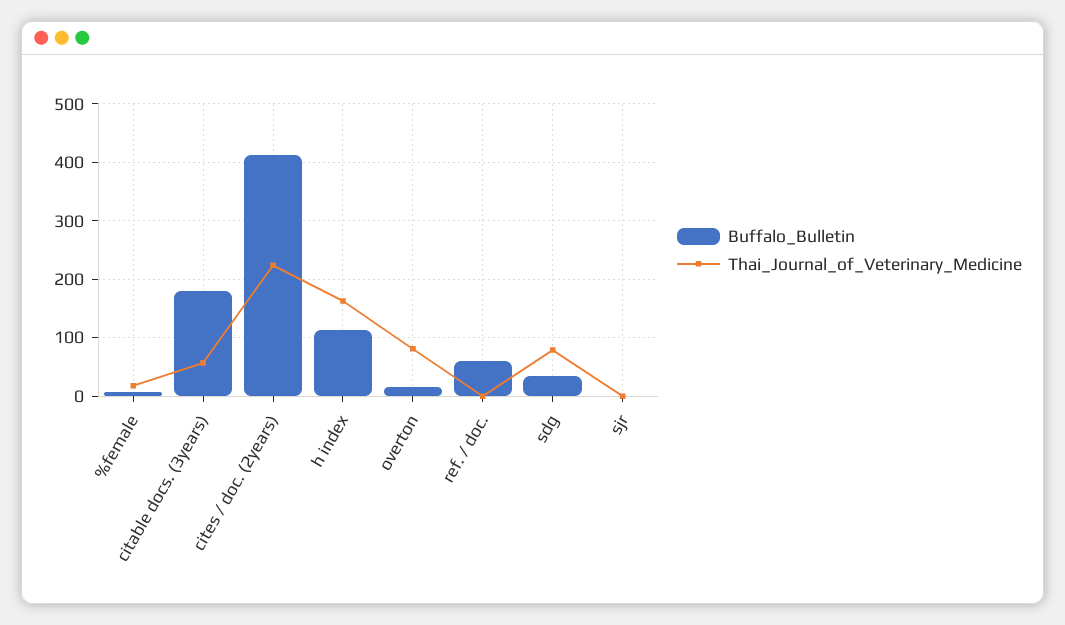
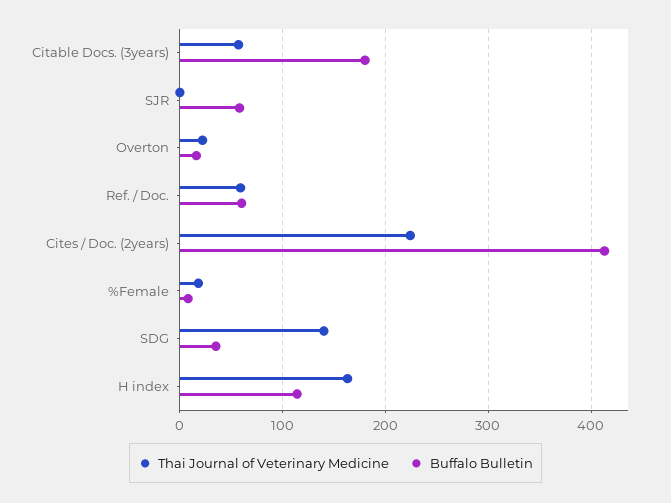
  {
    "Buffalo_Bulletin": {
      "%female": 10,
      "citable docs. (3years)": 180,
      "cites / doc. (2years)": 410,
      "h index": 110,
      "overton": 20,
      "ref. / doc.": 60,
      "sdg": 40,
-     "sjr": 0
+     "sjr": 60
    },
    "Thai_Journal_of_Veterinary_Medicine": {
      "%female": 20,
      "citable docs. (3years)": 60,
      "cites / doc. (2years)": 220,
      "h index": 160,
-     "overton": 80,
+     "overton": 20,
-     "ref. / doc.": 0,
+     "ref. / doc.": 60,
-     "sdg": 80,
+     "sdg": 140,
      "sjr": 0
    }
  }

